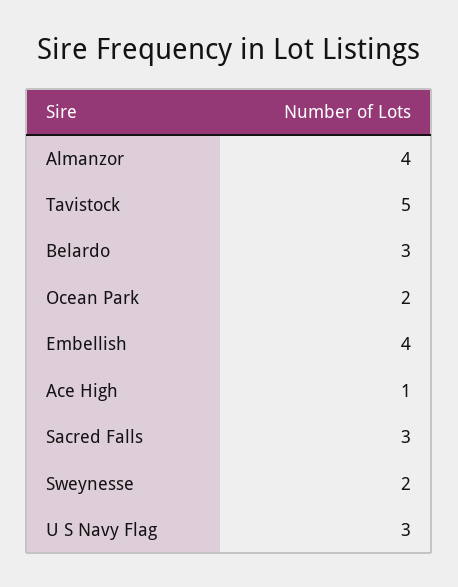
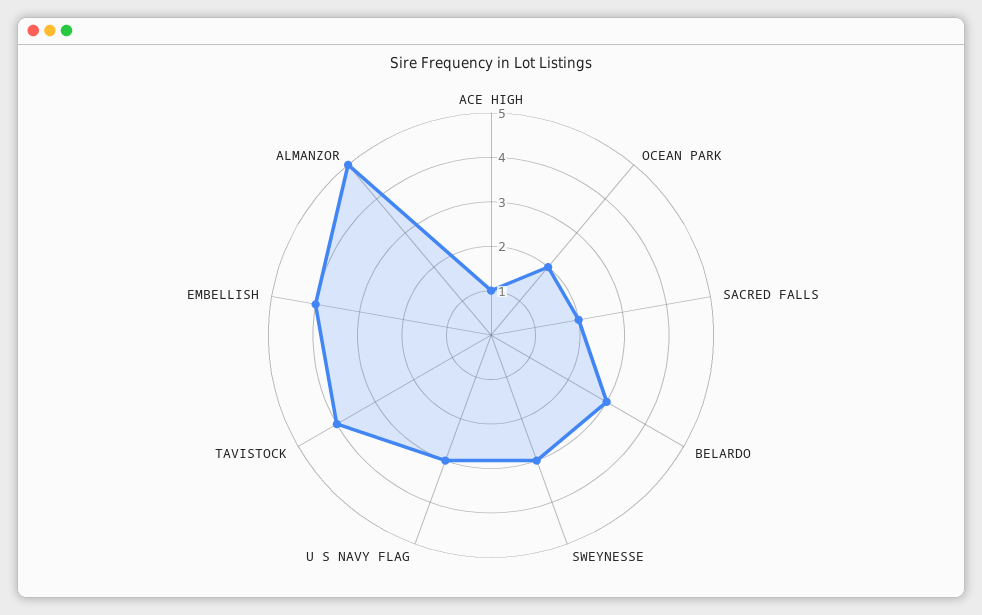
  {
-   "Almanzor": 4,
+   "Almanzor": 5,
-   "Tavistock": 5,
+   "Tavistock": 4,
    "Belardo": 3,
    "Ocean Park": 2,
    "Embellish": 4,
    "Ace High": 1,
-   "Sacred Falls": 3,
+   "Sacred Falls": 2,
-   "Sweynesse": 2,
+   "Sweynesse": 3,
    "U S Navy Flag": 3
  }

